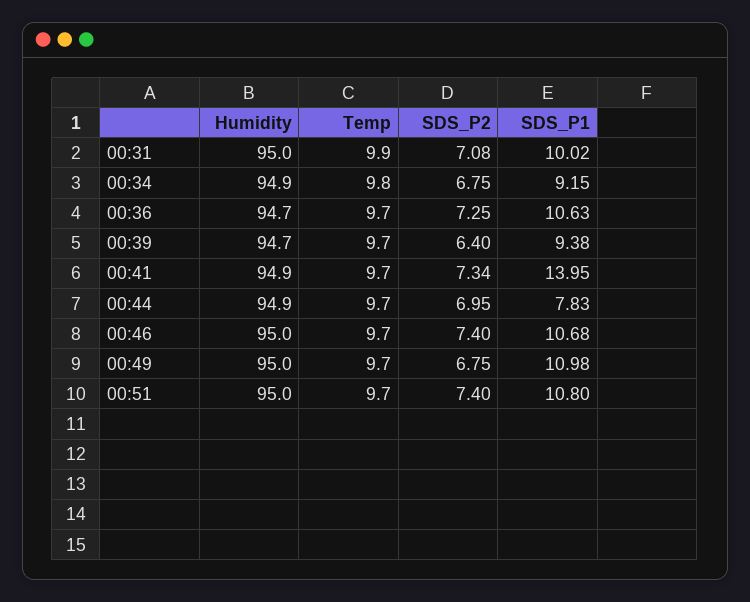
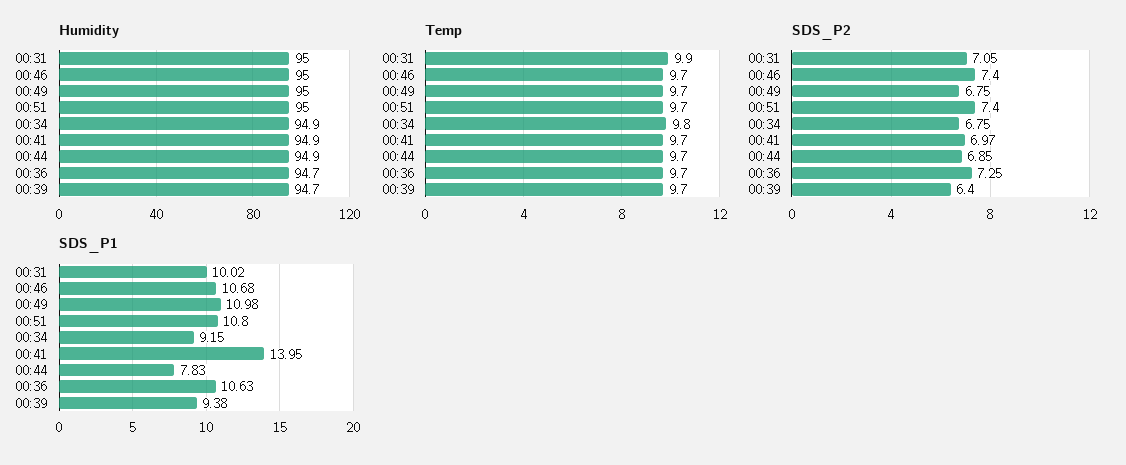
  {
    "Humidity": {
      "00:31": 95,
      "00:34": 94.9,
      "00:36": 94.7,
      "00:39": 94.7,
      "00:41": 94.9,
      "00:44": 94.9,
      "00:46": 95,
      "00:49": 95,
      "00:51": 95
    },
    "Temp": {
      "00:31": 9.9,
      "00:34": 9.8,
      "00:36": 9.7,
      "00:39": 9.7,
      "00:41": 9.7,
      "00:44": 9.7,
      "00:46": 9.7,
      "00:49": 9.7,
      "00:51": 9.7
    },
    "SDS_P2": {
-     "00:31": 7.08,
+     "00:31": 7.05,
      "00:34": 6.75,
      "00:36": 7.25,
      "00:39": 6.4,
-     "00:41": 7.34,
+     "00:41": 6.97,
-     "00:44": 6.95,
+     "00:44": 6.85,
      "00:46": 7.4,
      "00:49": 6.75,
      "00:51": 7.4
    },
    "SDS_P1": {
      "00:31": 10.02,
      "00:34": 9.15,
      "00:36": 10.63,
      "00:39": 9.38,
      "00:41": 13.95,
      "00:44": 7.83,
      "00:46": 10.68,
      "00:49": 10.98,
      "00:51": 10.8
    }
  }

